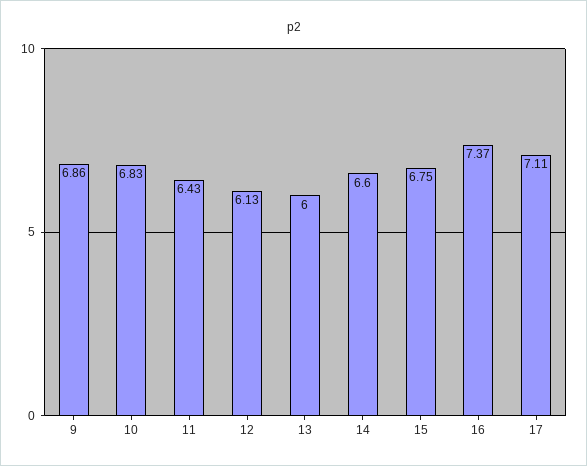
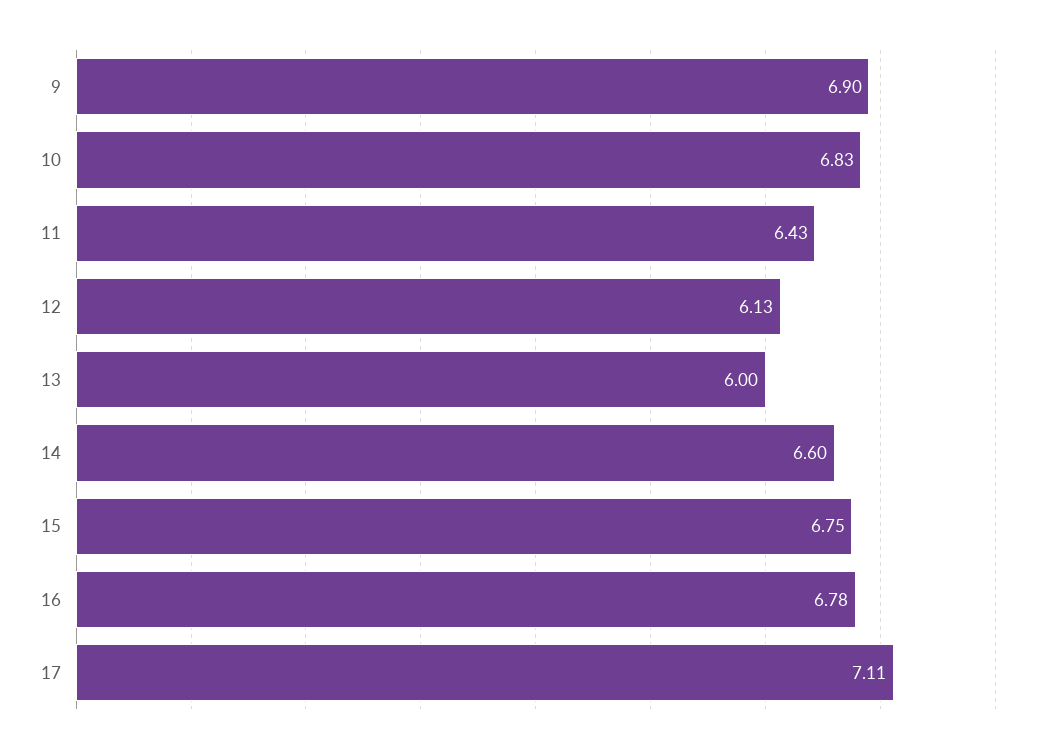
  {
-   "9": 6.86,
+   "9": 6.9,
    "10": 6.83,
    "11": 6.43,
    "12": 6.13,
    "13": 6,
    "14": 6.6,
    "15": 6.75,
-   "16": 7.37,
+   "16": 6.78,
    "17": 7.11
  }

